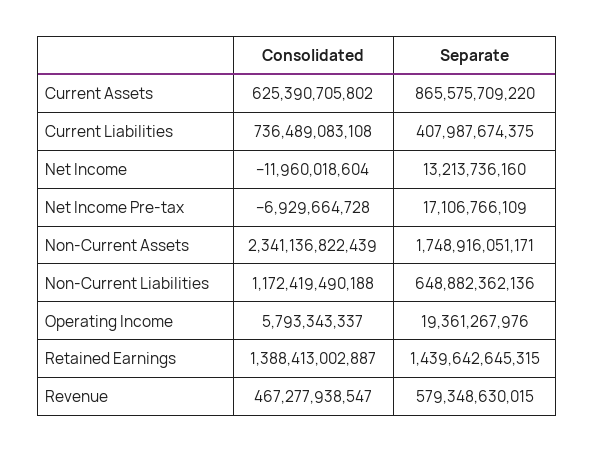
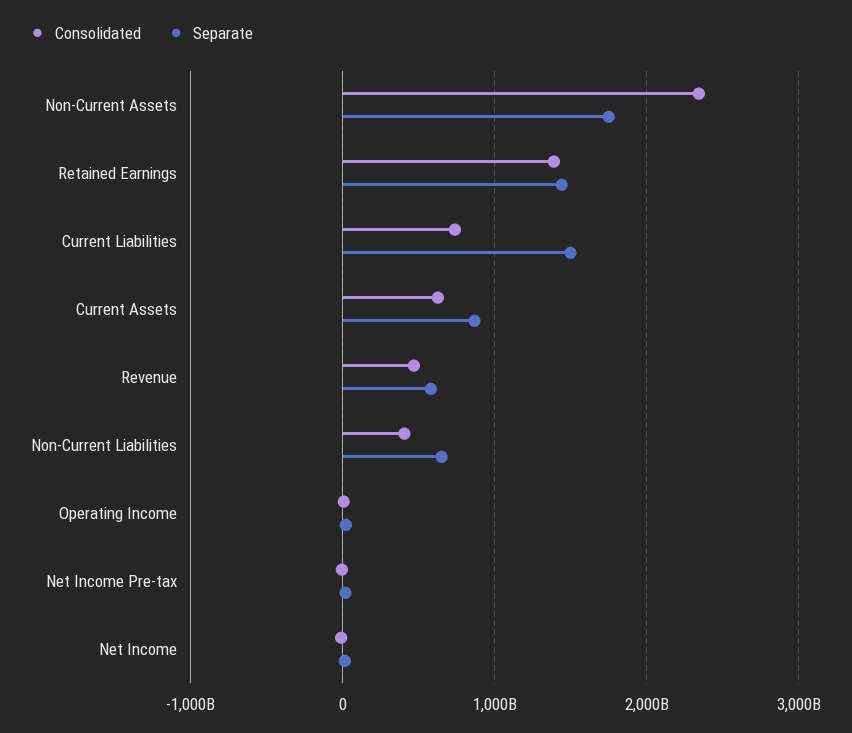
  {
    "Consolidated": {
      "Current Assets": 625390705802,
      "Current Liabilities": 736489083108,
      "Net Income": -11960018604,
      "Net Income Pre-tax": -6929664728,
      "Non-Current Assets": 2341136822439,
-     "Non-Current Liabilities": 1172419490188,
+     "Non-Current Liabilities": 400000000000,
      "Operating Income": 5793343337,
      "Retained Earnings": 1388413002887,
      "Revenue": 467277938547
    },
    "Separate": {
      "Current Assets": 865575709220,
-     "Current Liabilities": 407987674375,
+     "Current Liabilities": 1500000000000,
      "Net Income": 13213736160,
      "Net Income Pre-tax": 17106766109,
      "Non-Current Assets": 1748916051171,
      "Non-Current Liabilities": 648882362136,
      "Operating Income": 19361267976,
      "Retained Earnings": 1439642645315,
      "Revenue": 579348630015
    }
  }

